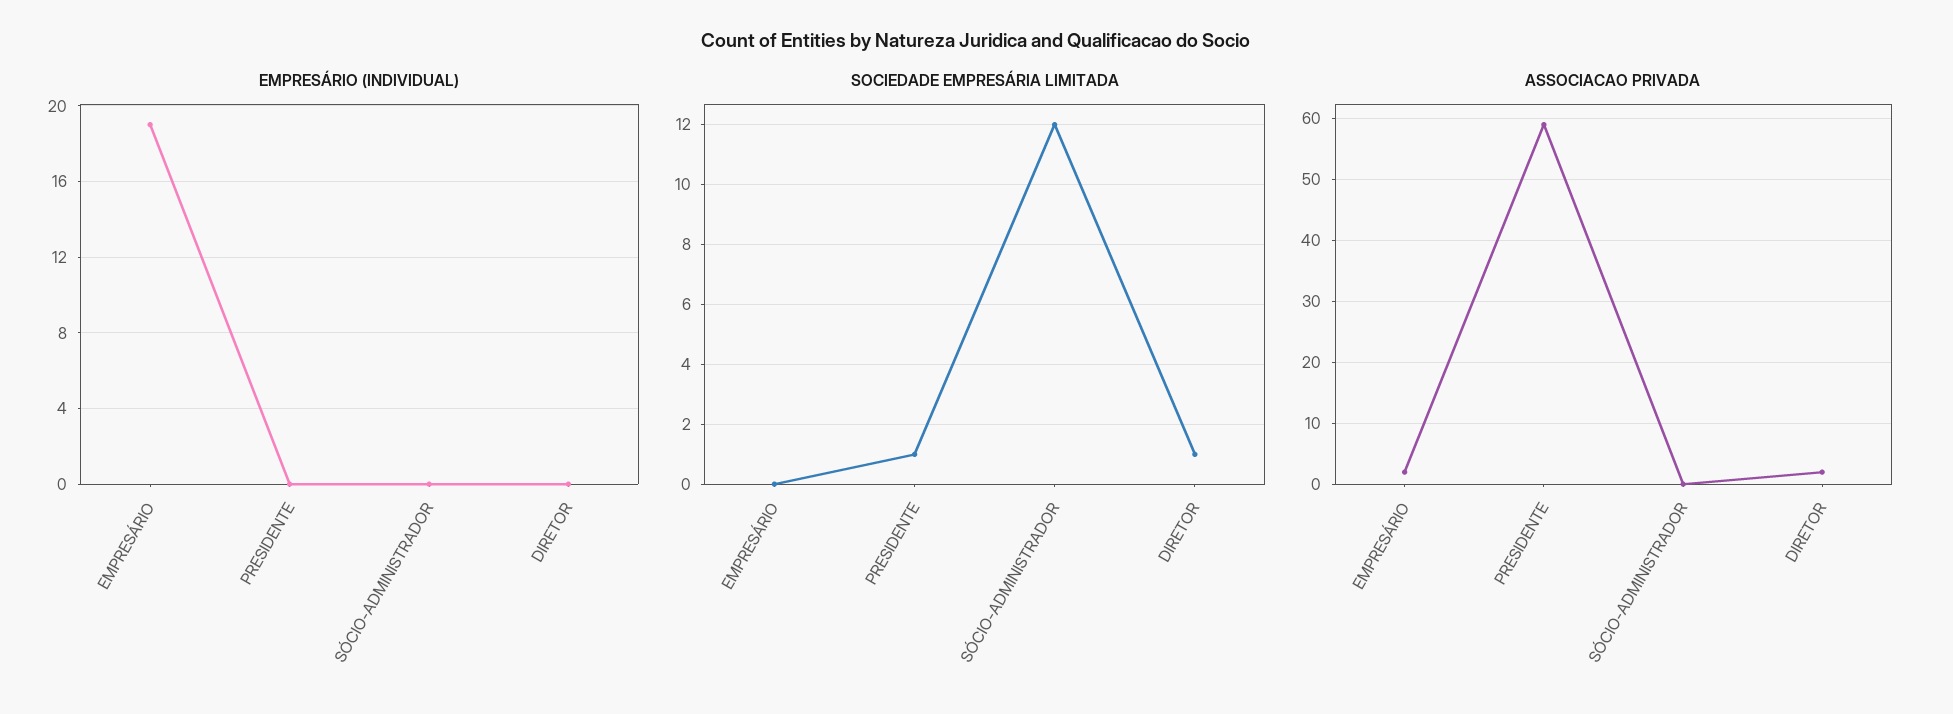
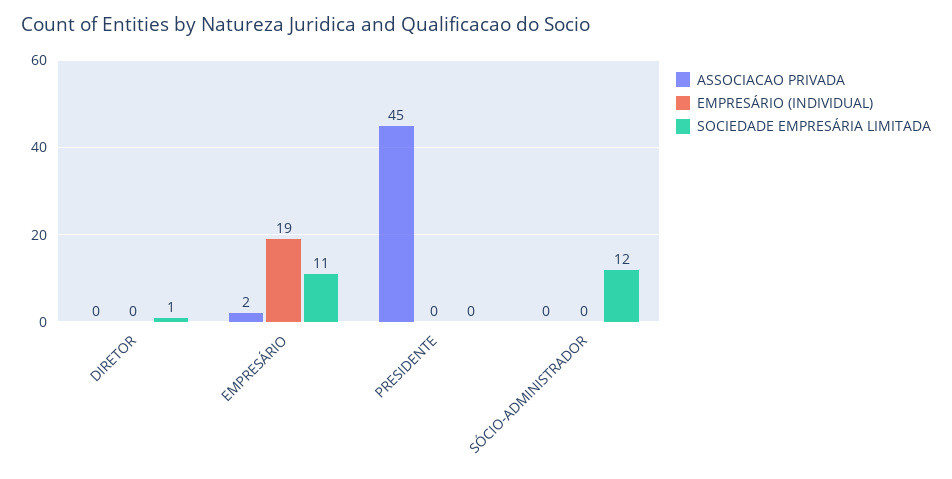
  {
    "EMPRESÁRIO (INDIVIDUAL)": {
      "EMPRESÁRIO": 19,
      "PRESIDENTE": 0,
      "SÓCIO-ADMINISTRADOR": 0,
      "DIRETOR": 0
    },
    "SOCIEDADE EMPRESÁRIA LIMITADA": {
-     "EMPRESÁRIO": 0,
+     "EMPRESÁRIO": 11,
-     "PRESIDENTE": 1,
+     "PRESIDENTE": 0,
      "SÓCIO-ADMINISTRADOR": 12,
      "DIRETOR": 1
    },
    "ASSOCIACAO PRIVADA": {
      "EMPRESÁRIO": 2,
-     "PRESIDENTE": 59,
+     "PRESIDENTE": 45,
      "SÓCIO-ADMINISTRADOR": 0,
-     "DIRETOR": 2
+     "DIRETOR": 0
    }
  }

